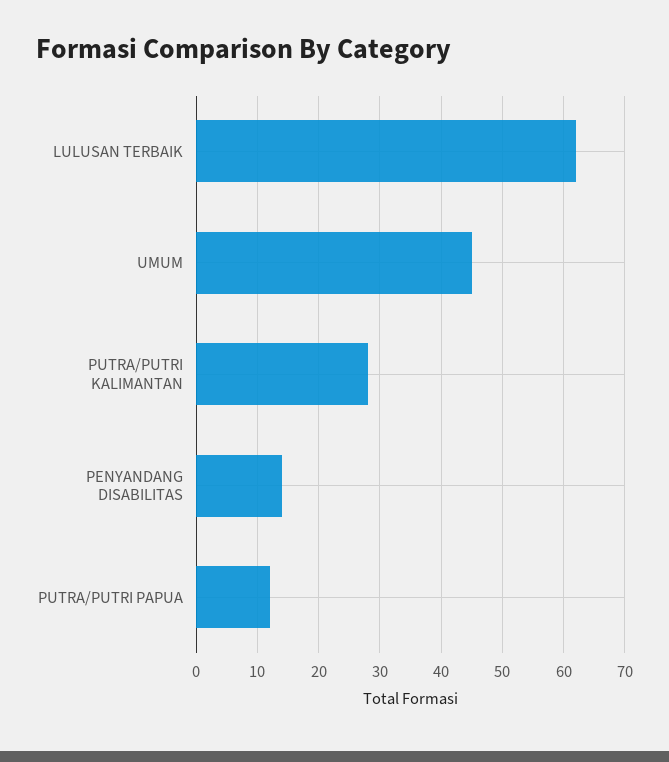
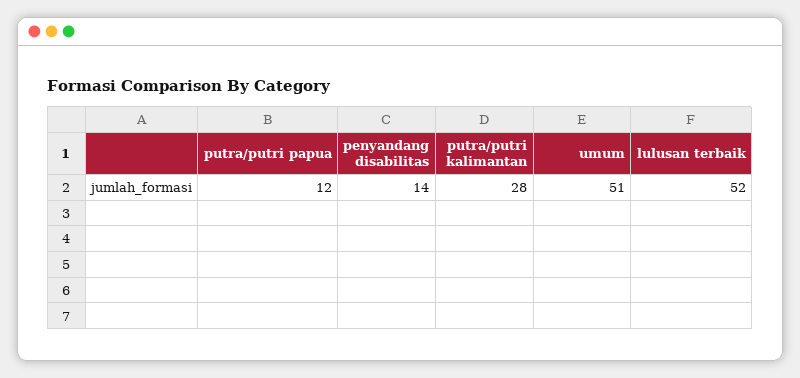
  {
-   "LULUSAN TERBAIK": 62,
+   "LULUSAN TERBAIK": 52,
-   "UMUM": 45,
+   "UMUM": 51,
    "PUTRA/PUTRI KALIMANTAN": 28,
    "PENYANDANG DISABILITAS": 14,
    "PUTRA/PUTRI PAPUA": 12
  }

